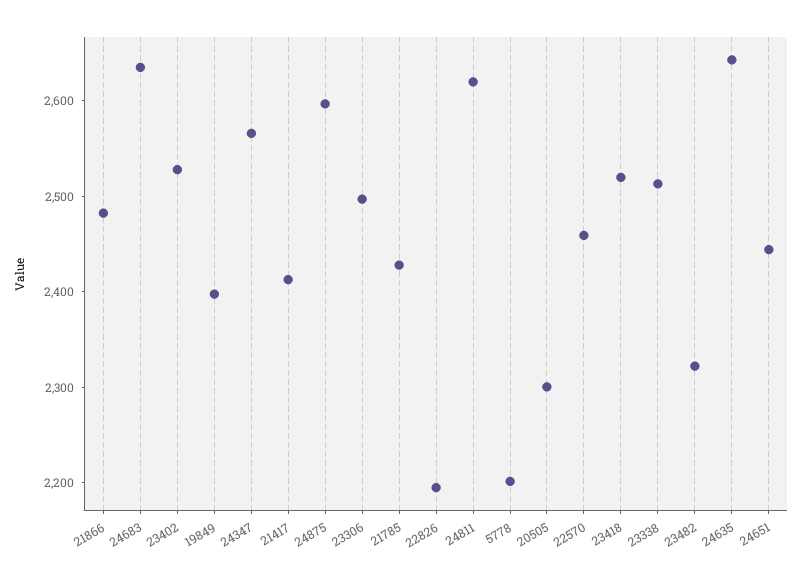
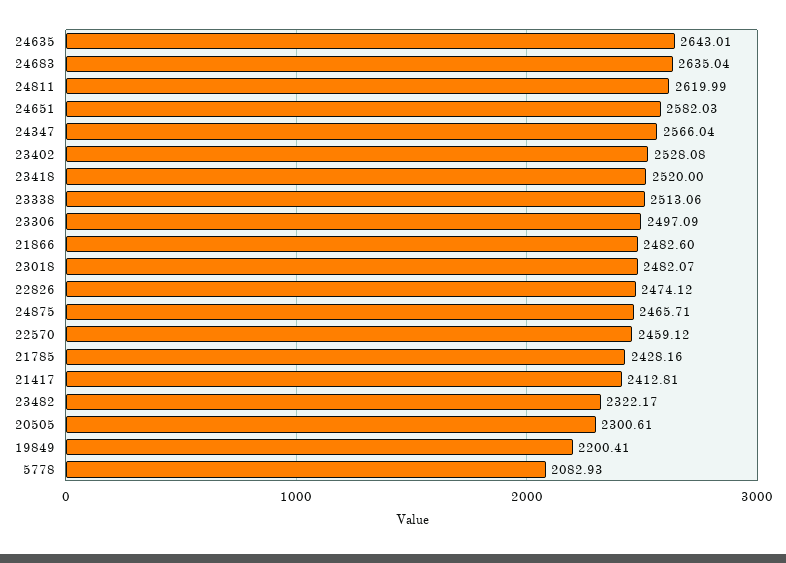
  {
    "21866": 2482.6,
    "24683": 2635.04,
    "23402": 2528.08,
-   "19849": 2400,
+   "19849": 2200.41,
    "24347": 2566.04,
    "21417": 2412.81,
-   "24875": 2600,
+   "24875": 2465.71,
    "23306": 2497.09,
    "21785": 2428.16,
-   "22826": 2200,
+   "22826": 2474.12,
    "24811": 2619.99,
-   "5778": 2200,
+   "5778": 2082.93,
    "20505": 2300.61,
    "22570": 2459.12,
    "23418": 2520,
    "23338": 2513.06,
    "23482": 2322.17,
    "24635": 2643.01,
-   "24651": 2440
+   "24651": 2582.03,
+   "23018": 2482.07
  }

